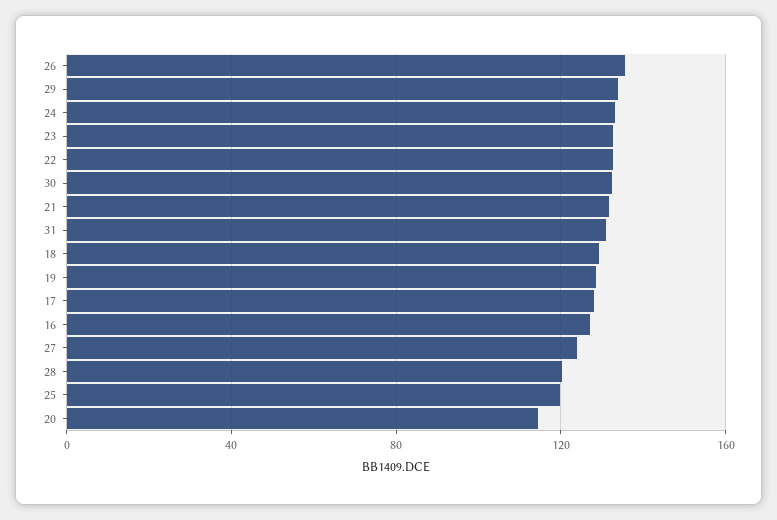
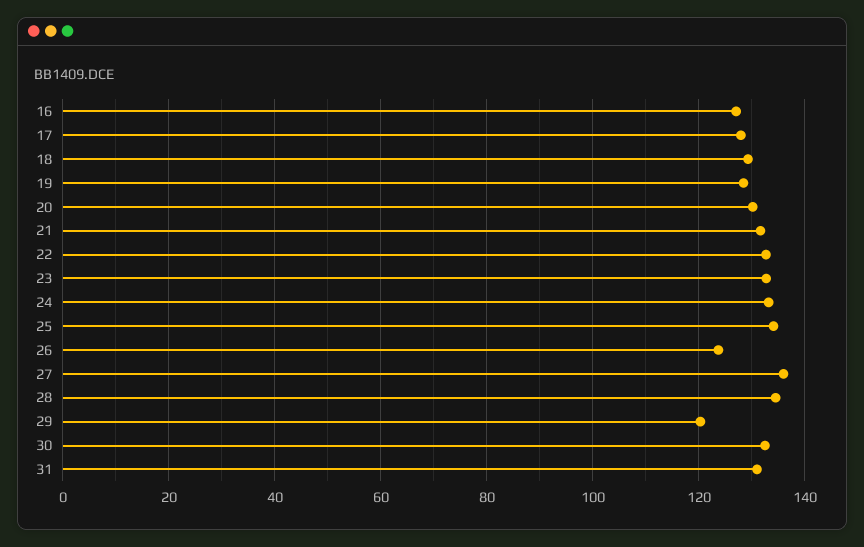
  {
-   "26": 135,
+   "26": 124,
-   "29": 135,
+   "29": 120,
    "24": 134,
    "23": 132,
    "22": 132,
    "30": 132,
    "21": 132,
    "31": 132,
    "18": 130,
    "19": 128,
    "17": 128,
    "16": 128,
-   "27": 125,
+   "27": 136,
-   "28": 120,
+   "28": 134,
-   "25": 120,
+   "25": 134,
-   "20": 115
+   "20": 130
  }

